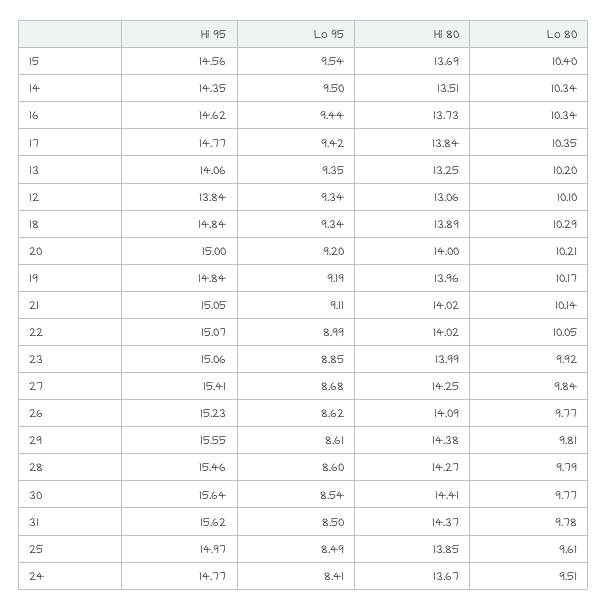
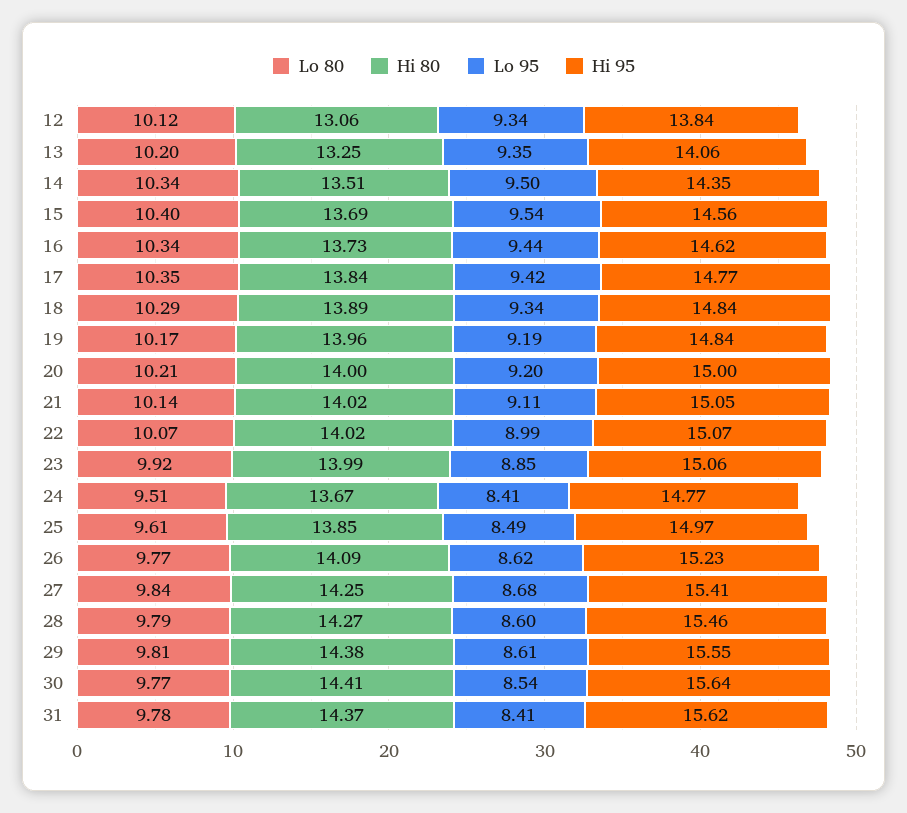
  {
    "Hi 95": {
      "15": 14.56,
      "14": 14.35,
      "16": 14.62,
      "17": 14.77,
      "13": 14.06,
      "12": 13.84,
      "18": 14.84,
      "20": 15,
      "19": 14.84,
      "21": 15.05,
      "22": 15.07,
      "23": 15.06,
      "27": 15.41,
      "26": 15.23,
      "29": 15.55,
      "28": 15.46,
      "30": 15.64,
      "31": 15.62,
      "25": 14.97,
      "24": 14.77
    },
    "Lo 95": {
      "15": 9.54,
      "14": 9.5,
      "16": 9.44,
      "17": 9.42,
      "13": 9.35,
      "12": 9.34,
      "18": 9.34,
      "20": 9.2,
      "19": 9.19,
      "21": 9.11,
      "22": 8.99,
      "23": 8.85,
      "27": 8.68,
      "26": 8.62,
      "29": 8.61,
      "28": 8.6,
      "30": 8.54,
-     "31": 8.5,
+     "31": 8.41,
      "25": 8.49,
      "24": 8.41
    },
    "Hi 80": {
      "15": 13.69,
      "14": 13.51,
      "16": 13.73,
      "17": 13.84,
      "13": 13.25,
      "12": 13.06,
      "18": 13.89,
      "20": 14,
      "19": 13.96,
      "21": 14.02,
      "22": 14.02,
      "23": 13.99,
      "27": 14.25,
      "26": 14.09,
      "29": 14.38,
      "28": 14.27,
      "30": 14.41,
      "31": 14.37,
      "25": 13.85,
      "24": 13.67
    },
    "Lo 80": {
      "15": 10.4,
      "14": 10.34,
      "16": 10.34,
      "17": 10.35,
      "13": 10.2,
-     "12": 10.1,
+     "12": 10.12,
      "18": 10.29,
      "20": 10.21,
      "19": 10.17,
      "21": 10.14,
-     "22": 10.05,
+     "22": 10.07,
      "23": 9.92,
      "27": 9.84,
      "26": 9.77,
      "29": 9.81,
      "28": 9.79,
      "30": 9.77,
      "31": 9.78,
      "25": 9.61,
      "24": 9.51
    }
  }

